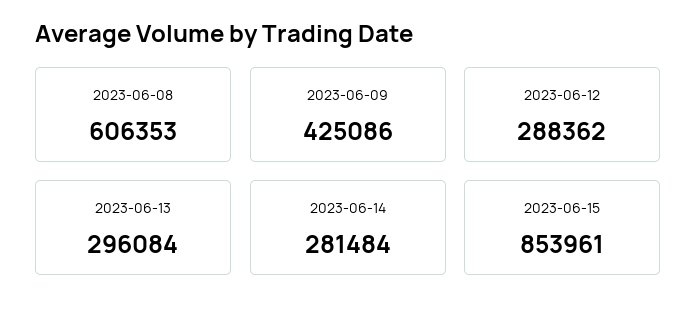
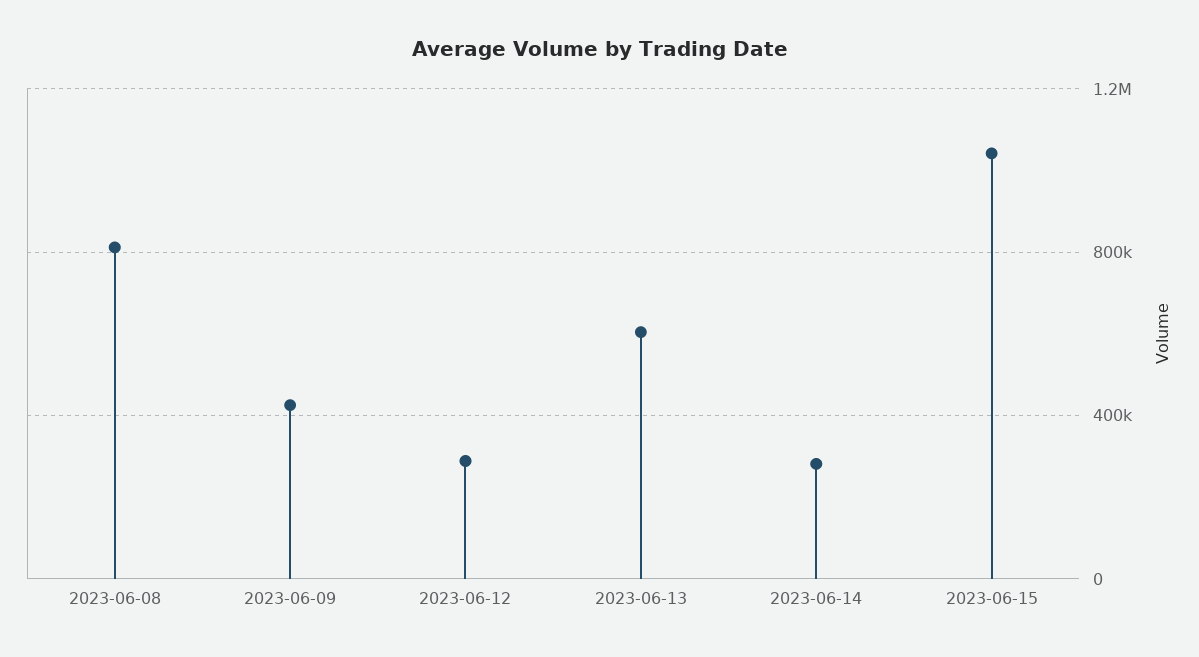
  {
-   "2023-06-08": 606353,
+   "2023-06-08": 800000,
    "2023-06-09": 425086,
    "2023-06-12": 288362,
-   "2023-06-13": 296084,
+   "2023-06-13": 600000,
    "2023-06-14": 281484,
-   "2023-06-15": 853961
+   "2023-06-15": 1050000
  }

